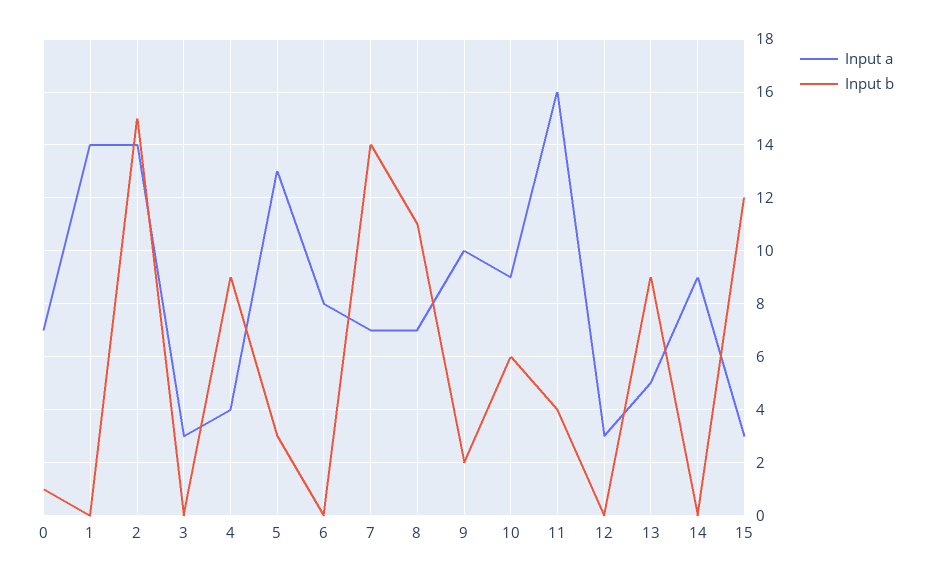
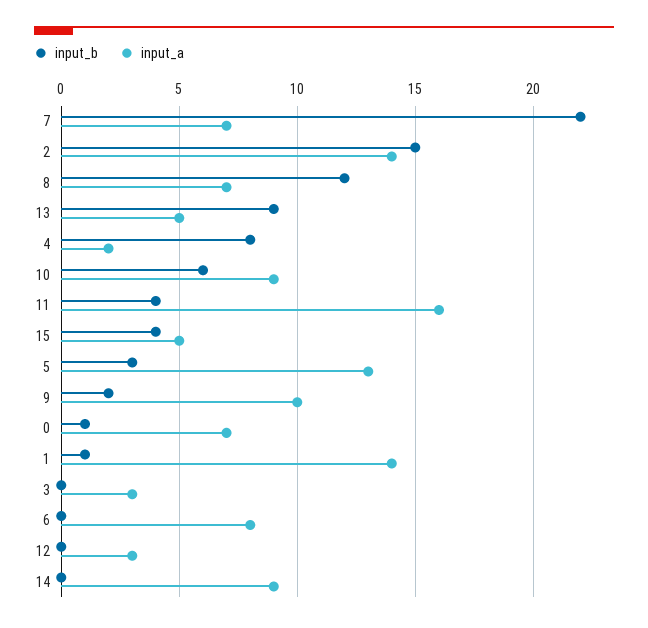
  {
    "Input a": {
      "0": 7,
      "1": 14,
      "2": 14,
      "3": 3,
-     "4": 4,
+     "4": 2,
      "5": 13,
      "6": 8,
      "7": 7,
      "8": 7,
      "9": 10,
      "10": 9,
      "11": 16,
      "12": 3,
      "13": 5,
      "14": 9,
-     "15": 3
+     "15": 5
    },
    "Input b": {
      "0": 1,
-     "1": 0,
+     "1": 1,
      "2": 15,
      "3": 0,
-     "4": 9,
+     "4": 8,
      "5": 3,
      "6": 0,
-     "7": 14,
+     "7": 22,
-     "8": 11,
+     "8": 12,
      "9": 2,
      "10": 6,
      "11": 4,
      "12": 0,
      "13": 9,
      "14": 0,
-     "15": 12
+     "15": 4
    }
  }

